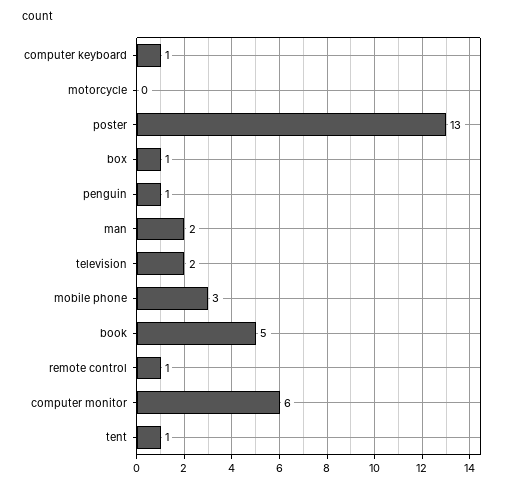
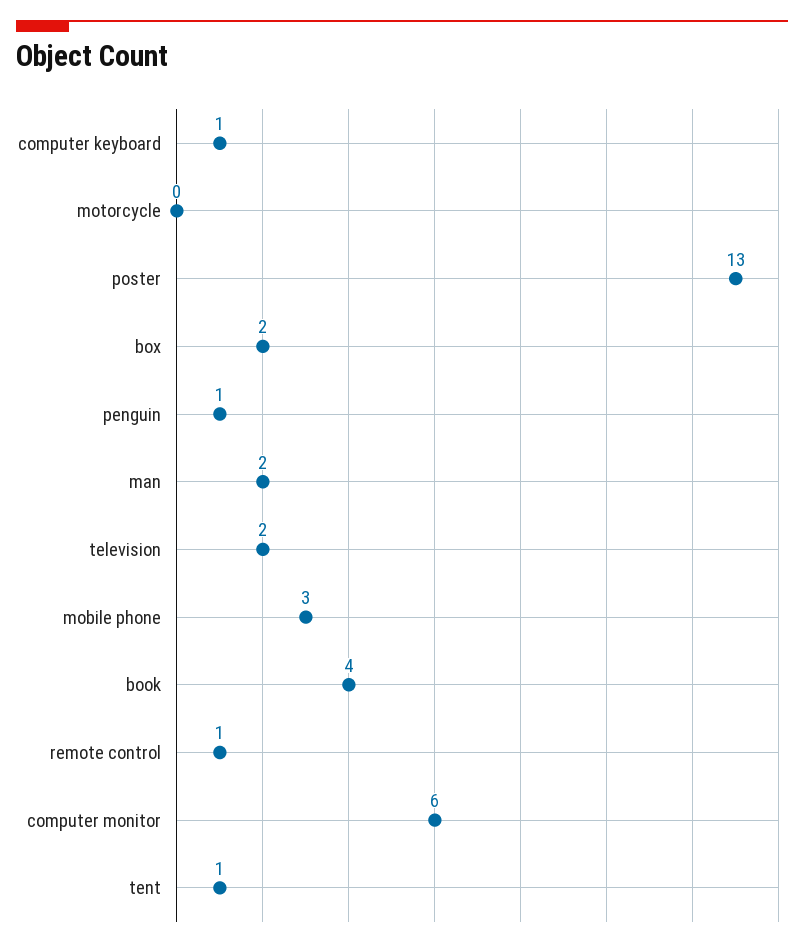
  {
    "computer keyboard": 1,
    "motorcycle": 0,
    "poster": 13,
-   "box": 1,
+   "box": 2,
    "penguin": 1,
    "man": 2,
    "television": 2,
    "mobile phone": 3,
-   "book": 5,
+   "book": 4,
    "remote control": 1,
    "computer monitor": 6,
    "tent": 1
  }

